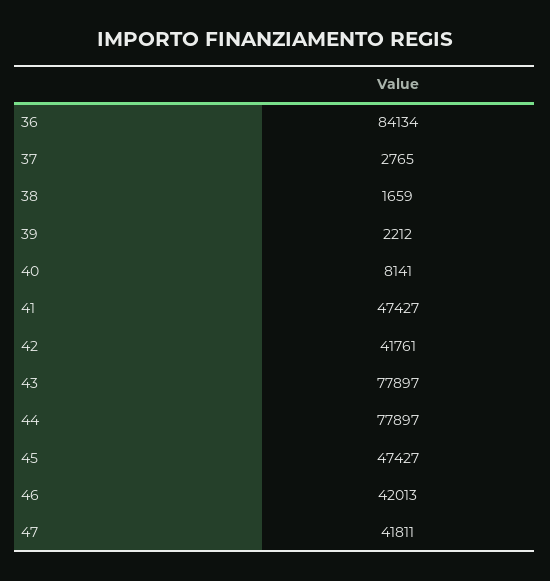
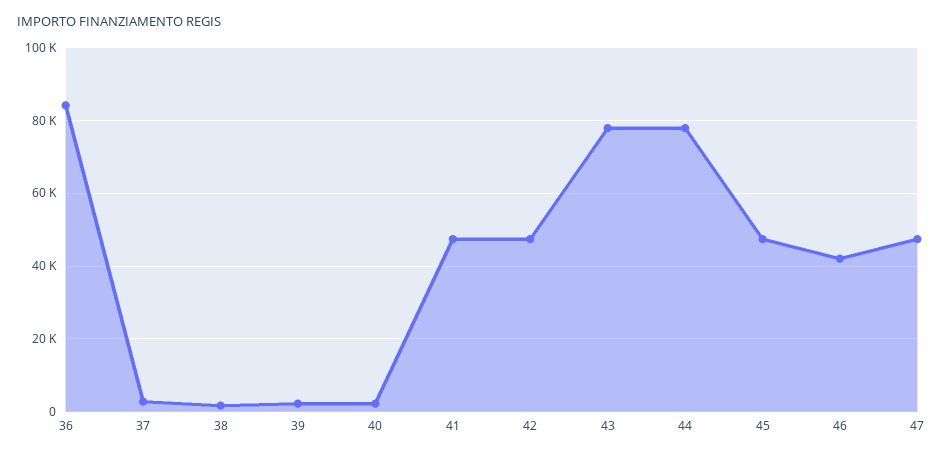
  {
    "36": 84134,
    "37": 2765,
    "38": 1659,
    "39": 2212,
-   "40": 8141,
+   "40": 2000,
    "41": 47427,
-   "42": 41761,
+   "42": 48000,
    "43": 77897,
    "44": 77897,
    "45": 47427,
    "46": 42013,
-   "47": 41811
+   "47": 48000
  }

